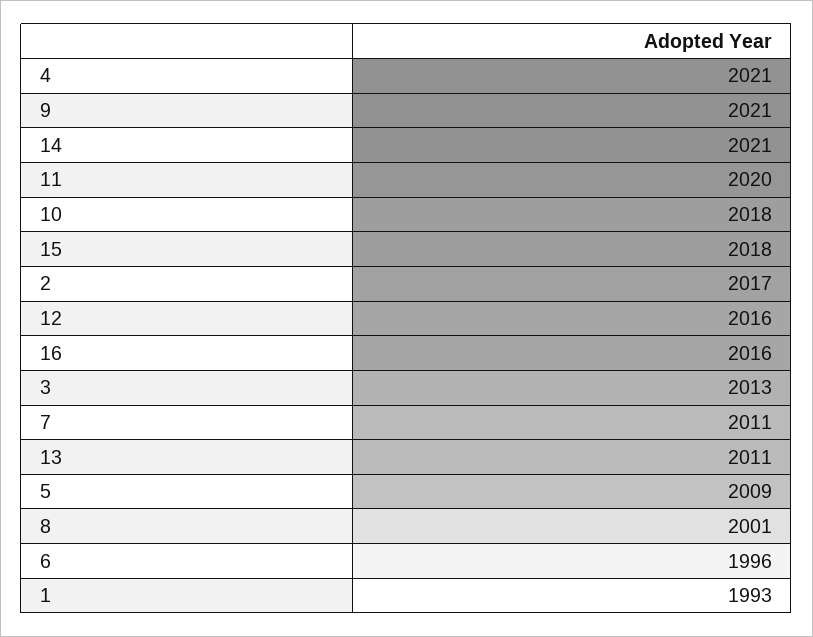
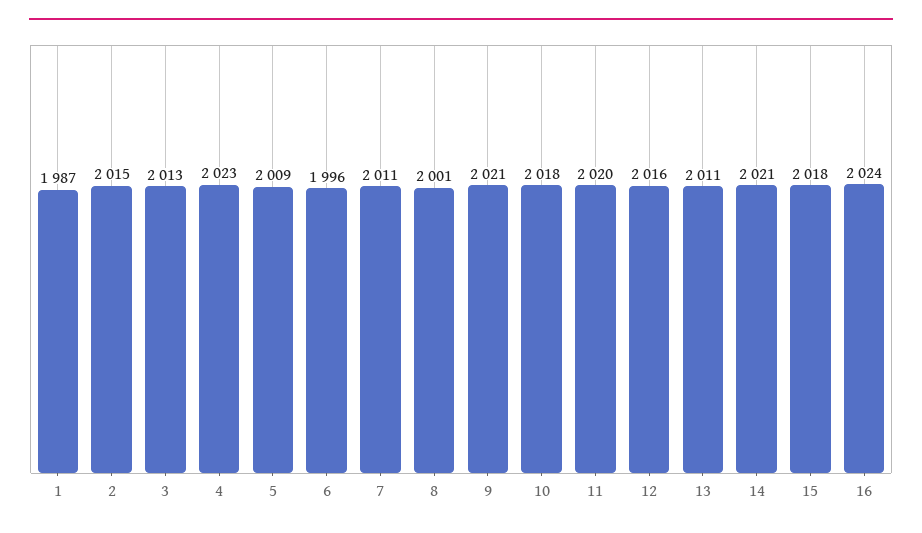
  {
-   "4": 2021,
+   "4": 2023,
    "9": 2021,
    "14": 2021,
    "11": 2020,
    "10": 2018,
    "15": 2018,
-   "2": 2017,
+   "2": 2015,
    "12": 2016,
-   "16": 2016,
+   "16": 2024,
    "3": 2013,
    "7": 2011,
    "13": 2011,
    "5": 2009,
    "8": 2001,
    "6": 1996,
-   "1": 1993
+   "1": 1987
  }

